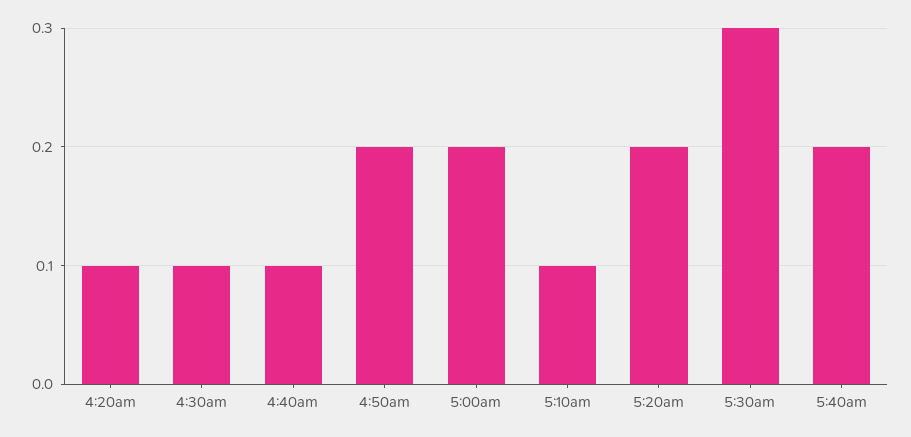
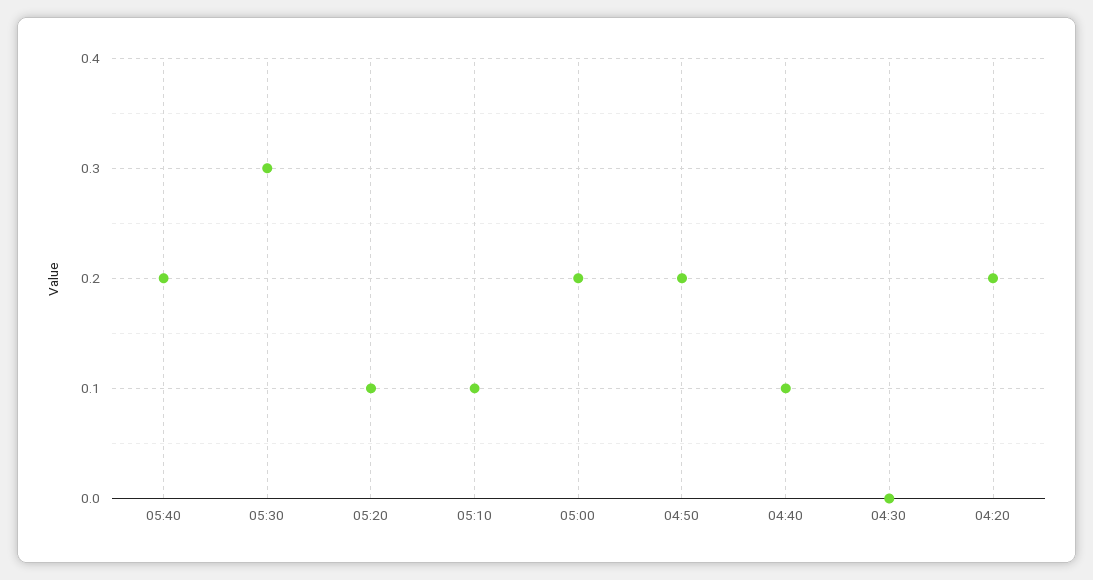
  {
-   "4:20am": 0.1,
+   "4:20am": 0.2,
-   "4:30am": 0.1,
+   "4:30am": 0,
    "4:40am": 0.1,
    "4:50am": 0.2,
    "5:00am": 0.2,
    "5:10am": 0.1,
-   "5:20am": 0.2,
+   "5:20am": 0.1,
    "5:30am": 0.3,
    "5:40am": 0.2
  }

